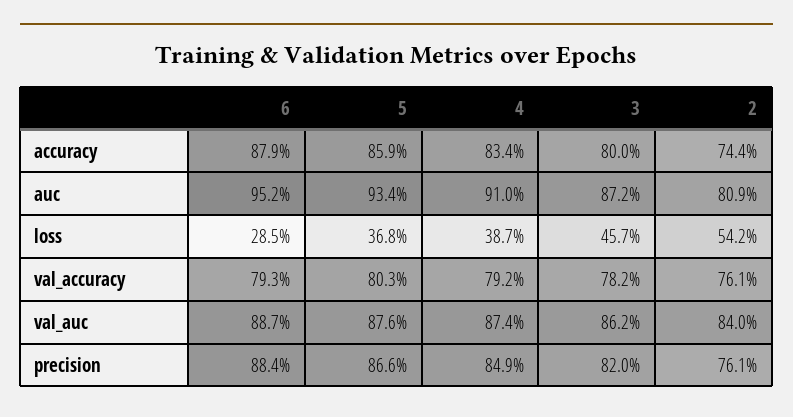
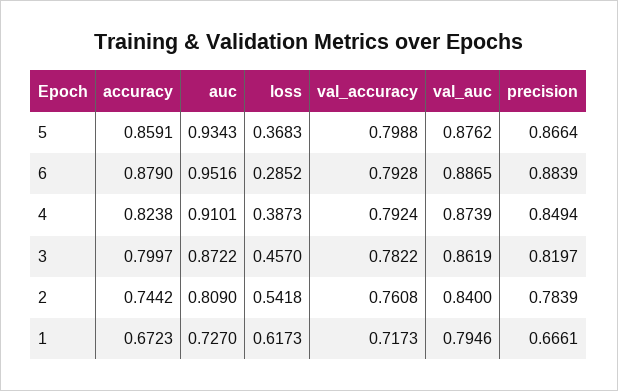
  {
    "6": {
      "accuracy": 0.879,
      "auc": 0.9516,
      "loss": 0.2852,
      "val_accuracy": 0.7928,
      "val_auc": 0.8865,
      "precision": 0.8839
    },
    "5": {
      "accuracy": 0.8591,
      "auc": 0.9343,
      "loss": 0.3683,
-     "val_accuracy": 0.803,
+     "val_accuracy": 0.7988,
      "val_auc": 0.8762,
      "precision": 0.8664
    },
    "4": {
-     "accuracy": 0.834,
+     "accuracy": 0.8238,
      "auc": 0.9101,
      "loss": 0.3873,
      "val_accuracy": 0.7924,
      "val_auc": 0.8739,
      "precision": 0.8494
    },
    "3": {
      "accuracy": 0.7997,
      "auc": 0.8722,
      "loss": 0.457,
      "val_accuracy": 0.7822,
      "val_auc": 0.8619,
      "precision": 0.8197
    },
    "2": {
      "accuracy": 0.7442,
      "auc": 0.809,
      "loss": 0.5418,
      "val_accuracy": 0.7608,
      "val_auc": 0.84,
-     "precision": 0.761
+     "precision": 0.7839
-   }
+   },
+   "1": {
+     "accuracy": 0.6723,
+     "auc": 0.727,
+     "loss": 0.6173,
+     "val_accuracy": 0.7173,
+     "val_auc": 0.7946,
+     "precision": 0.6661
+   }
  }

